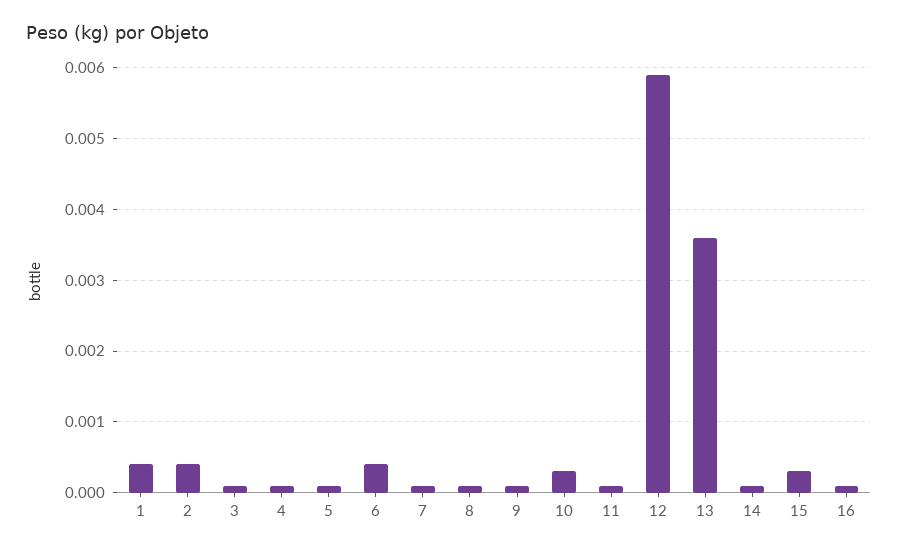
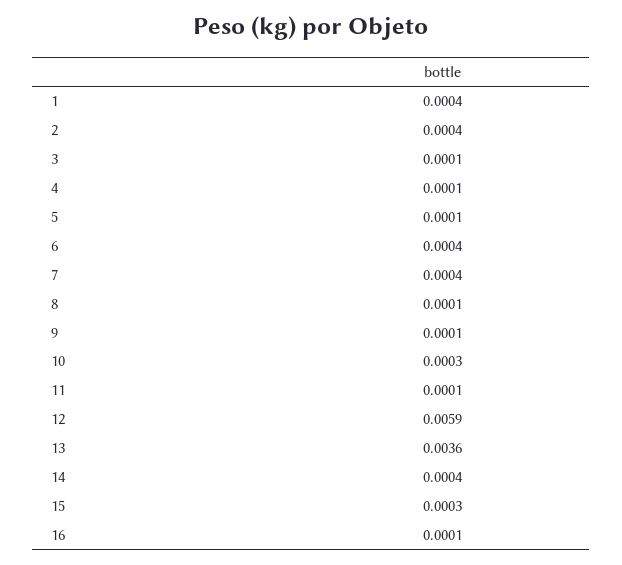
  {
    "1": 0.0004,
    "2": 0.0004,
    "3": 0.0001,
    "4": 0.0001,
    "5": 0.0001,
    "6": 0.0004,
-   "7": 0.0001,
+   "7": 0.0004,
    "8": 0.0001,
    "9": 0.0001,
    "10": 0.0003,
    "11": 0.0001,
    "12": 0.0059,
    "13": 0.0036,
-   "14": 0.0001,
+   "14": 0.0004,
    "15": 0.0003,
    "16": 0.0001
  }

